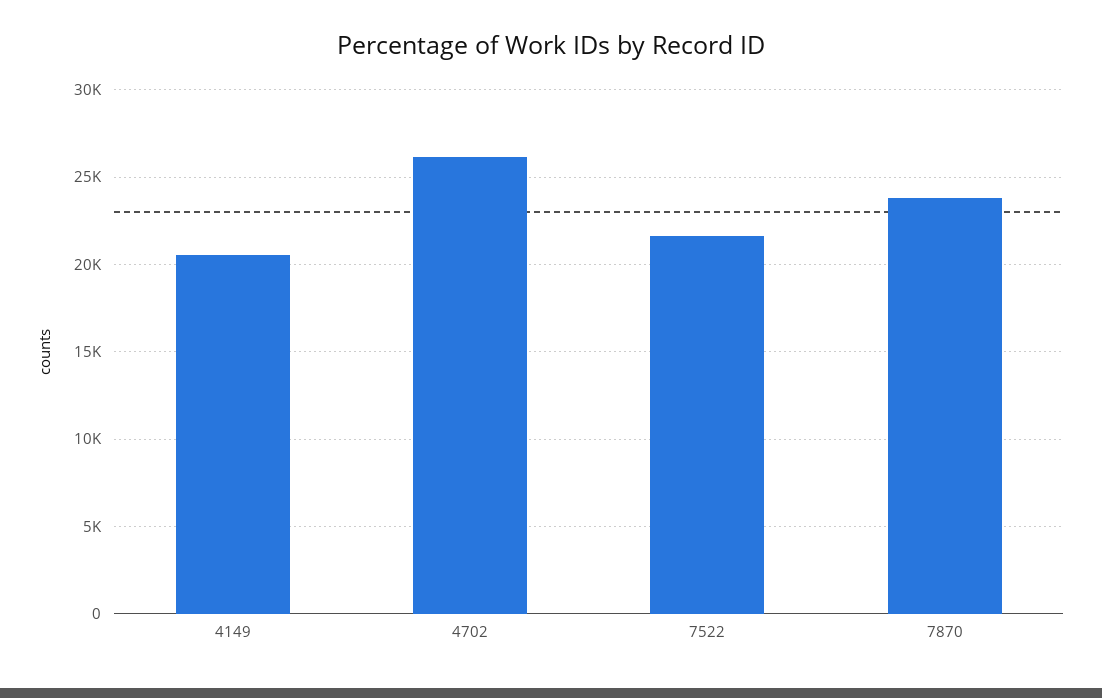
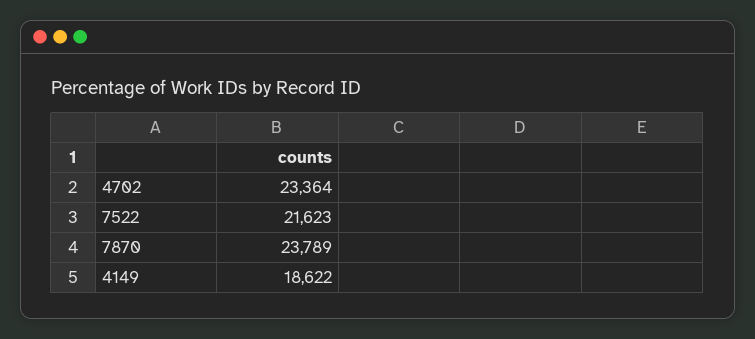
  {
-   "4149": 20500,
+   "4149": 18622,
-   "4702": 26000,
+   "4702": 23364,
    "7522": 21623,
    "7870": 23789
  }

